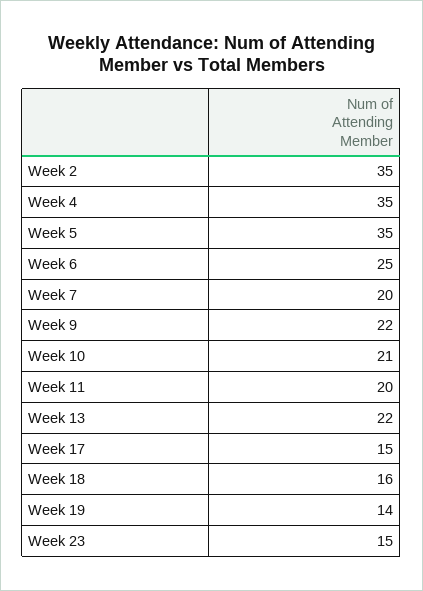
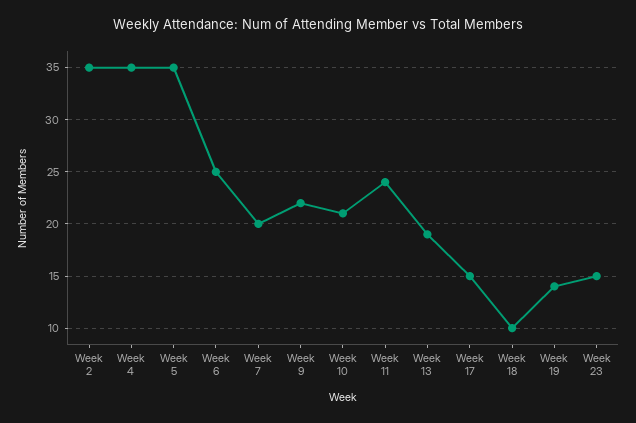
  {
    "Week 2": 35,
    "Week 4": 35,
    "Week 5": 35,
    "Week 6": 25,
    "Week 7": 20,
    "Week 9": 22,
    "Week 10": 21,
-   "Week 11": 20,
+   "Week 11": 24,
-   "Week 13": 22,
+   "Week 13": 19,
    "Week 17": 15,
-   "Week 18": 16,
+   "Week 18": 10,
    "Week 19": 14,
    "Week 23": 15
  }

